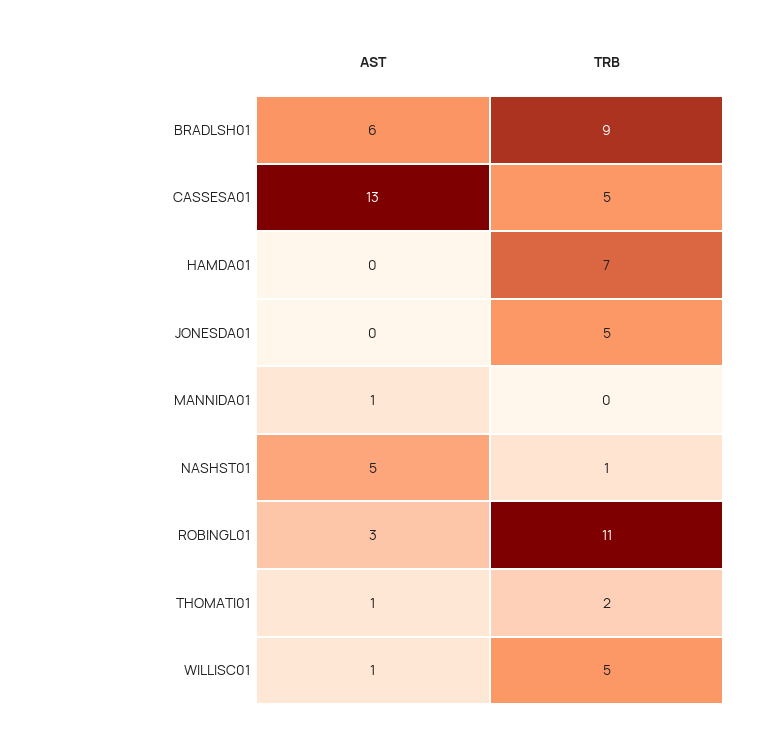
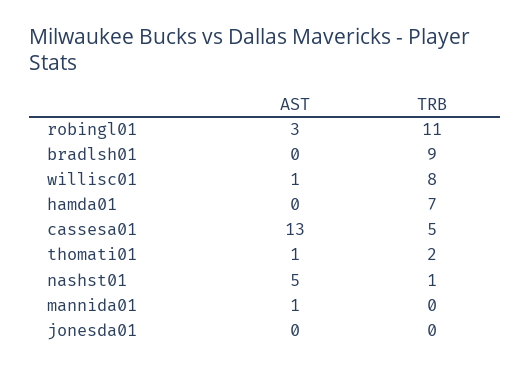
  {
    "AST": {
-     "BRADLSH01": 6,
+     "BRADLSH01": 0,
      "CASSESA01": 13,
      "HAMDA01": 0,
      "JONESDA01": 0,
      "MANNIDA01": 1,
      "NASHST01": 5,
      "ROBINGL01": 3,
      "THOMATI01": 1,
      "WILLISC01": 1
    },
    "TRB": {
      "BRADLSH01": 9,
      "CASSESA01": 5,
      "HAMDA01": 7,
-     "JONESDA01": 5,
+     "JONESDA01": 0,
      "MANNIDA01": 0,
      "NASHST01": 1,
      "ROBINGL01": 11,
      "THOMATI01": 2,
-     "WILLISC01": 5
+     "WILLISC01": 8
    }
  }

